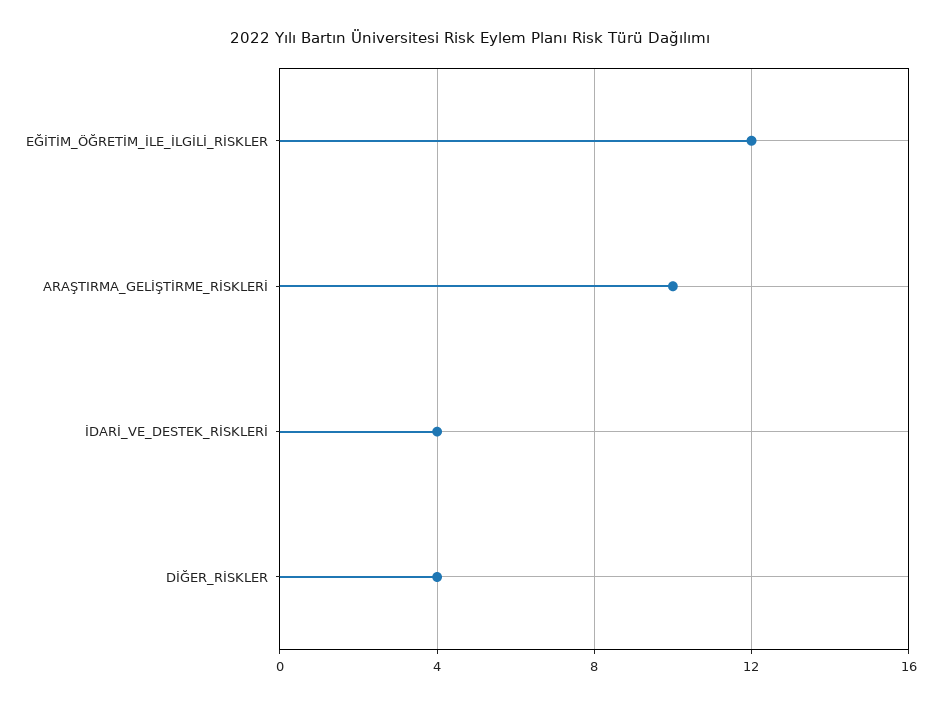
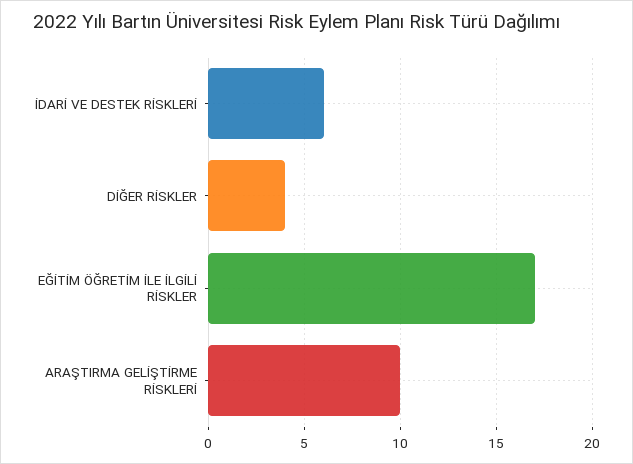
  {
-   "EĞİTİM_ÖĞRETİM_İLE_İLGİLİ_RİSKLER": 12,
+   "EĞİTİM_ÖĞRETİM_İLE_İLGİLİ_RİSKLER": 17,
    "ARAŞTIRMA_GELİŞTİRME_RİSKLERİ": 10,
-   "İDARİ_VE_DESTEK_RİSKLERİ": 4,
+   "İDARİ_VE_DESTEK_RİSKLERİ": 6,
    "DİĞER_RİSKLER": 4
  }

